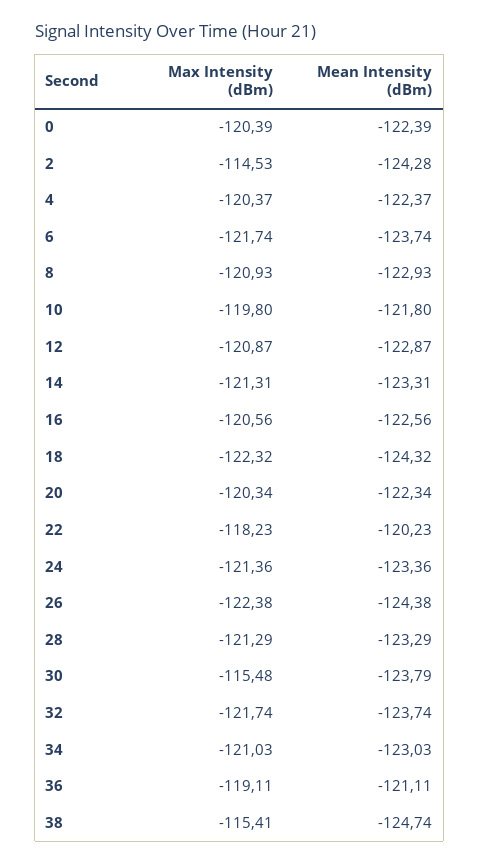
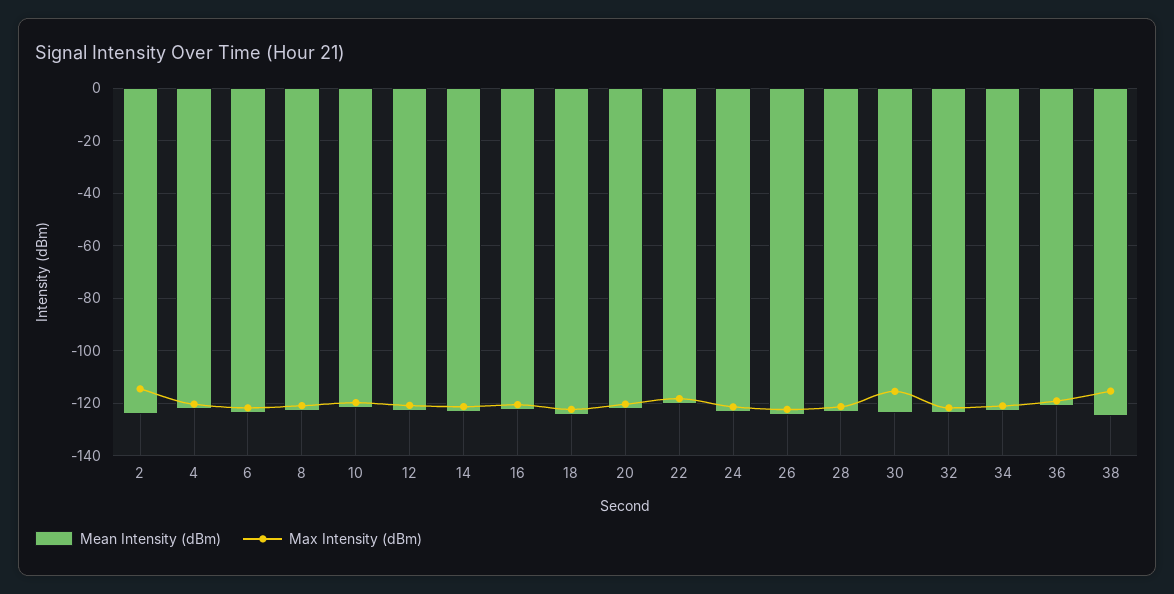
  {
    "Max Intensity (dBm)": {
-     "0": -120.39,
      "2": -114.53,
      "4": -120.37,
      "6": -121.74,
      "8": -120.93,
      "10": -119.8,
      "12": -120.87,
      "14": -121.31,
      "16": -120.56,
      "18": -122.32,
      "20": -120.34,
      "22": -118.23,
      "24": -121.36,
      "26": -122.38,
      "28": -121.29,
      "30": -115.48,
      "32": -121.74,
      "34": -121.03,
      "36": -119.11,
      "38": -115.41
    },
    "Mean Intensity (dBm)": {
-     "0": -122.39,
      "2": -124.28,
      "4": -122.37,
      "6": -123.74,
      "8": -122.93,
      "10": -121.8,
      "12": -122.87,
      "14": -123.31,
      "16": -122.56,
      "18": -124.32,
      "20": -122.34,
      "22": -120.23,
      "24": -123.36,
      "26": -124.38,
      "28": -123.29,
      "30": -123.79,
      "32": -123.74,
      "34": -123.03,
      "36": -121.11,
      "38": -124.74
    }
  }

